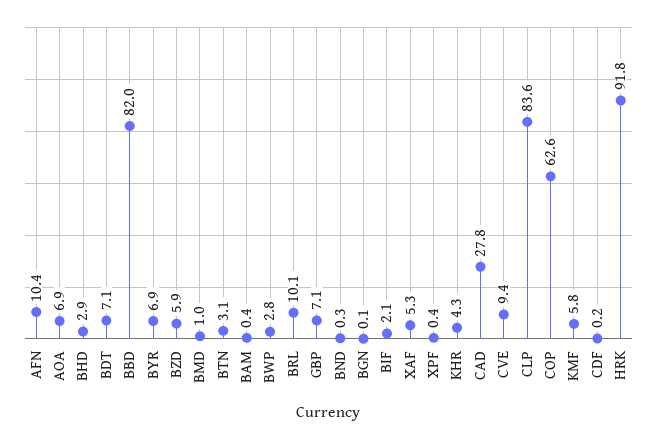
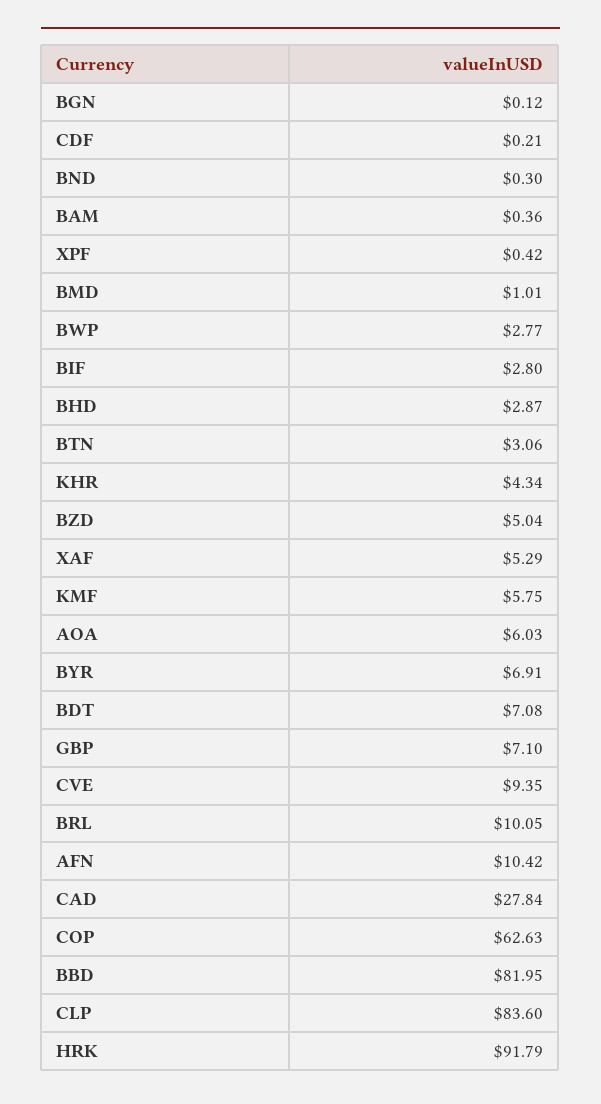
  {
    "AFN": 10.42,
-   "AOA": 6.9,
+   "AOA": 6.03,
    "BHD": 2.87,
    "BDT": 7.08,
    "BBD": 81.95,
    "BYR": 6.91,
-   "BZD": 5.9,
+   "BZD": 5.04,
    "BMD": 1.01,
    "BTN": 3.06,
    "BAM": 0.36,
    "BWP": 2.77,
    "BRL": 10.05,
    "GBP": 7.1,
    "BND": 0.3,
    "BGN": 0.12,
-   "BIF": 2.1,
+   "BIF": 2.8,
    "XAF": 5.29,
    "XPF": 0.42,
    "KHR": 4.34,
    "CAD": 27.84,
    "CVE": 9.35,
    "CLP": 83.6,
    "COP": 62.63,
    "KMF": 5.75,
    "CDF": 0.21,
    "HRK": 91.79
  }

